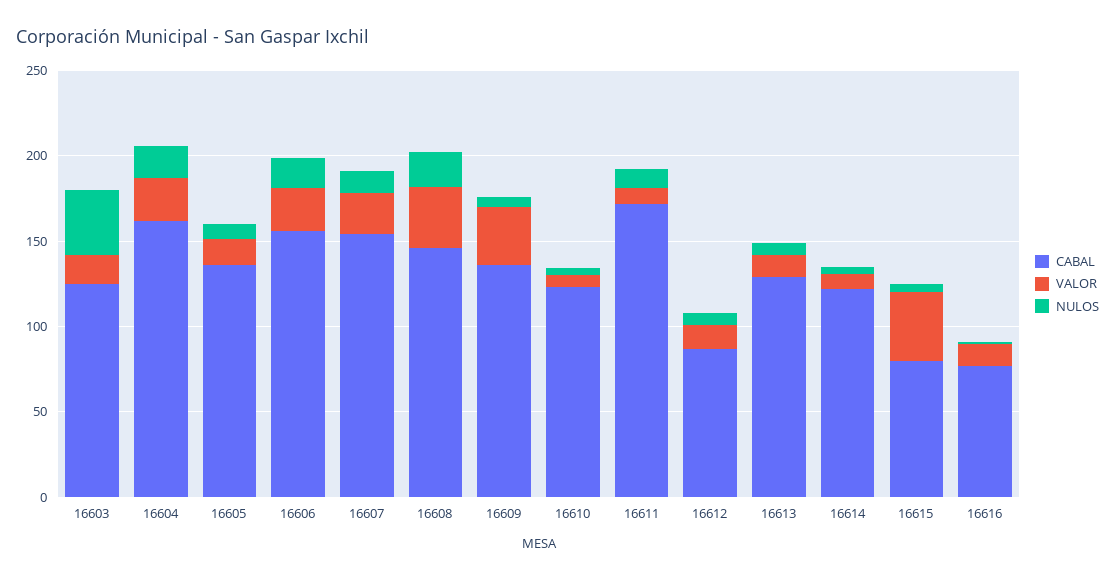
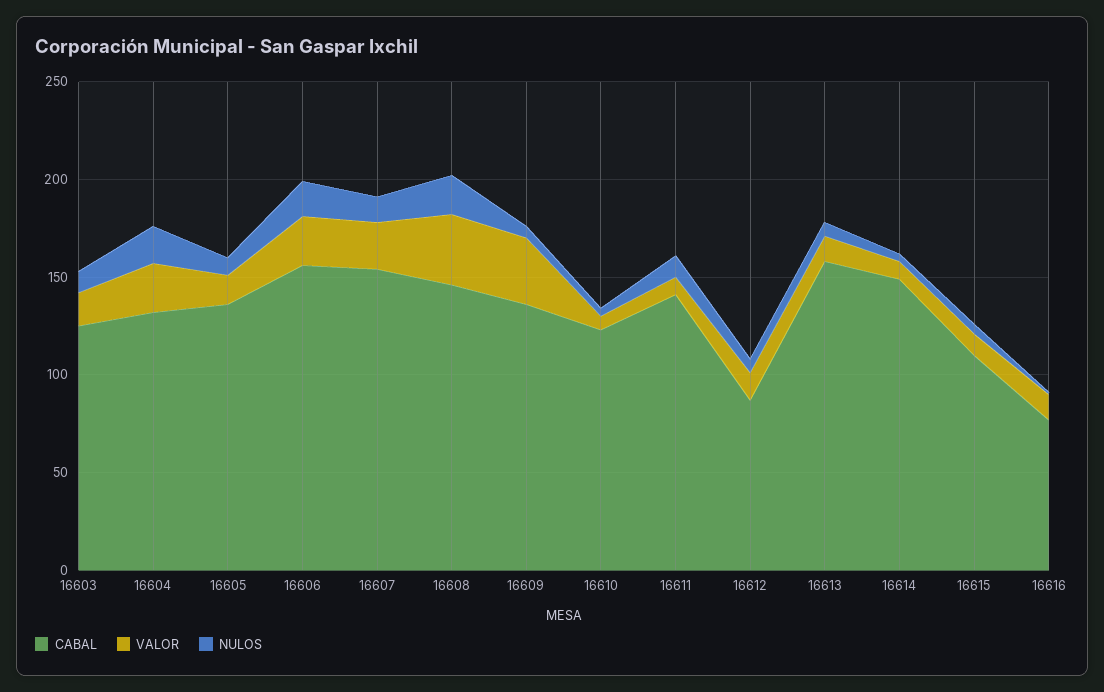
  {
    "CABAL": {
      "16603": 130,
-     "16604": 160,
+     "16604": 130,
      "16605": 140,
      "16606": 160,
      "16607": 150,
      "16608": 150,
      "16609": 140,
      "16610": 120,
-     "16611": 170,
+     "16611": 140,
      "16612": 90,
-     "16613": 130,
+     "16613": 160,
-     "16614": 120,
+     "16614": 150,
-     "16615": 80,
+     "16615": 110,
      "16616": 80
    },
    "VALOR": {
      "16603": 20,
      "16604": 30,
      "16605": 20,
      "16606": 30,
      "16607": 20,
      "16608": 40,
      "16609": 30,
      "16610": 10,
      "16611": 10,
      "16612": 10,
      "16613": 10,
      "16614": 10,
-     "16615": 40,
+     "16615": 10,
      "16616": 10
    },
    "NULOS": {
-     "16603": 40,
+     "16603": 10,
      "16604": 20,
      "16605": 10,
      "16606": 20,
      "16607": 10,
      "16608": 20,
      "16609": 10,
      "16610": 0,
      "16611": 10,
      "16612": 10,
      "16613": 10,
      "16614": 0,
      "16615": 10,
      "16616": 0
    }
  }

